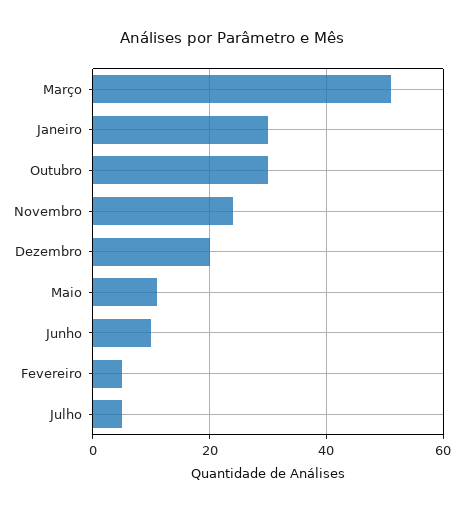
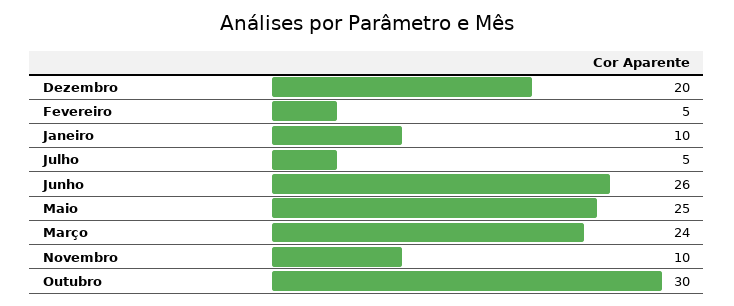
  {
-   "Março": 50,
+   "Março": 24,
-   "Janeiro": 30,
+   "Janeiro": 10,
    "Outubro": 30,
-   "Novembro": 25,
+   "Novembro": 10,
    "Dezembro": 20,
-   "Maio": 10,
+   "Maio": 25,
-   "Junho": 10,
+   "Junho": 26,
    "Fevereiro": 5,
    "Julho": 5
  }

